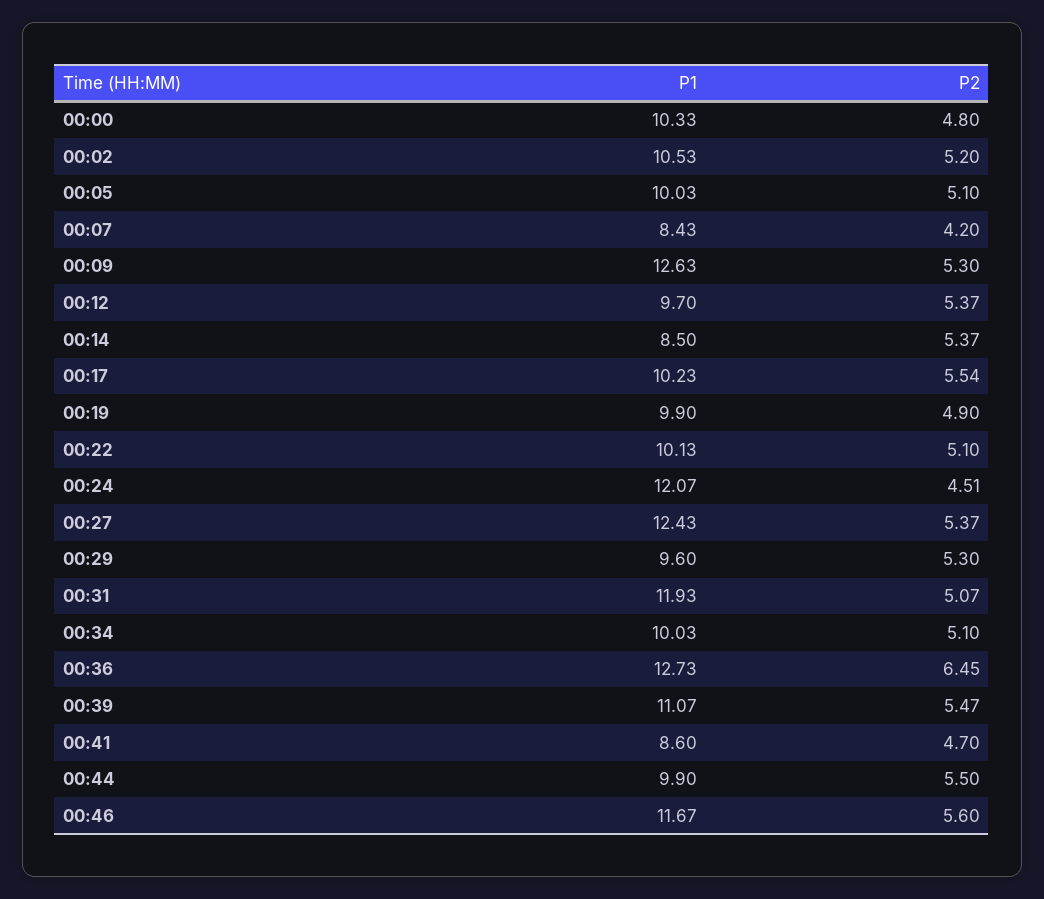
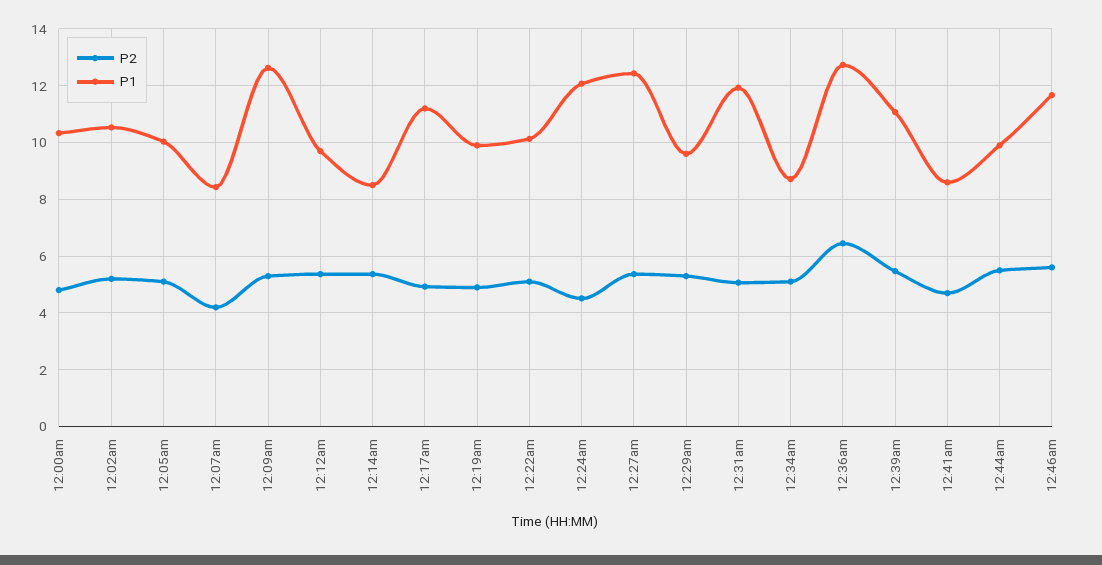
  {
    "P1": {
      "00:00": 10.33,
      "00:02": 10.53,
      "00:05": 10.03,
      "00:07": 8.43,
      "00:09": 12.63,
      "00:12": 9.7,
      "00:14": 8.5,
-     "00:17": 10.23,
+     "00:17": 11.25,
      "00:19": 9.9,
      "00:22": 10.13,
      "00:24": 12.07,
      "00:27": 12.43,
      "00:29": 9.6,
      "00:31": 11.93,
-     "00:34": 10.03,
+     "00:34": 8.75,
      "00:36": 12.73,
      "00:39": 11.07,
      "00:41": 8.6,
      "00:44": 9.9,
      "00:46": 11.67
    },
    "P2": {
      "00:00": 4.8,
      "00:02": 5.2,
      "00:05": 5.1,
      "00:07": 4.2,
      "00:09": 5.3,
      "00:12": 5.37,
      "00:14": 5.37,
-     "00:17": 5.54,
+     "00:17": 5,
      "00:19": 4.9,
      "00:22": 5.1,
      "00:24": 4.51,
      "00:27": 5.37,
      "00:29": 5.3,
      "00:31": 5.07,
      "00:34": 5.1,
      "00:36": 6.45,
      "00:39": 5.47,
      "00:41": 4.7,
      "00:44": 5.5,
      "00:46": 5.6
    }
  }

